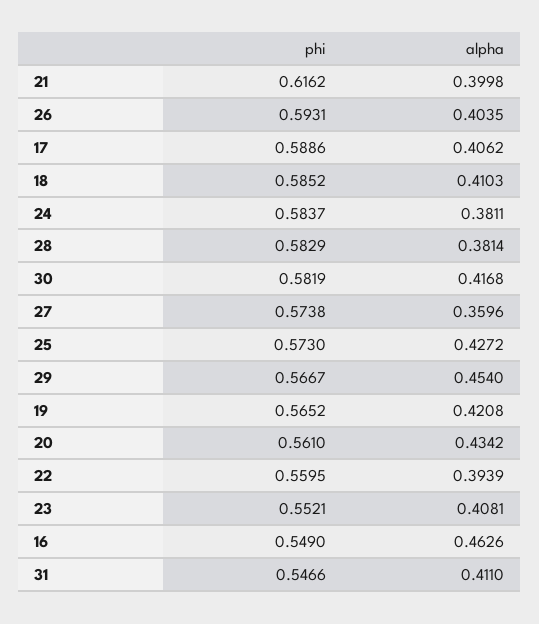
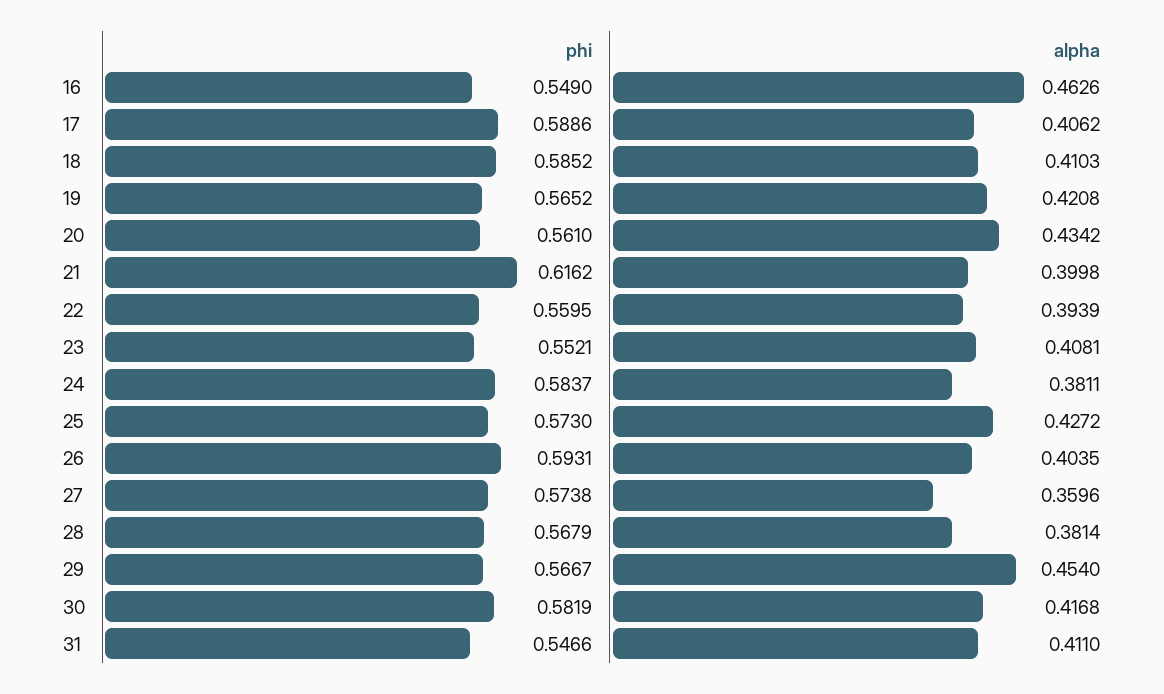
  {
    "phi": {
      "21": 0.6162,
      "26": 0.5931,
      "17": 0.5886,
      "18": 0.5852,
      "24": 0.5837,
-     "28": 0.5829,
+     "28": 0.5679,
      "30": 0.5819,
      "27": 0.5738,
      "25": 0.573,
      "29": 0.5667,
      "19": 0.5652,
      "20": 0.561,
      "22": 0.5595,
      "23": 0.5521,
      "16": 0.549,
      "31": 0.5466
    },
    "alpha": {
      "21": 0.3998,
      "26": 0.4035,
      "17": 0.4062,
      "18": 0.4103,
      "24": 0.3811,
      "28": 0.3814,
      "30": 0.4168,
      "27": 0.3596,
      "25": 0.4272,
      "29": 0.454,
      "19": 0.4208,
      "20": 0.4342,
      "22": 0.3939,
      "23": 0.4081,
      "16": 0.4626,
      "31": 0.411
    }
  }

